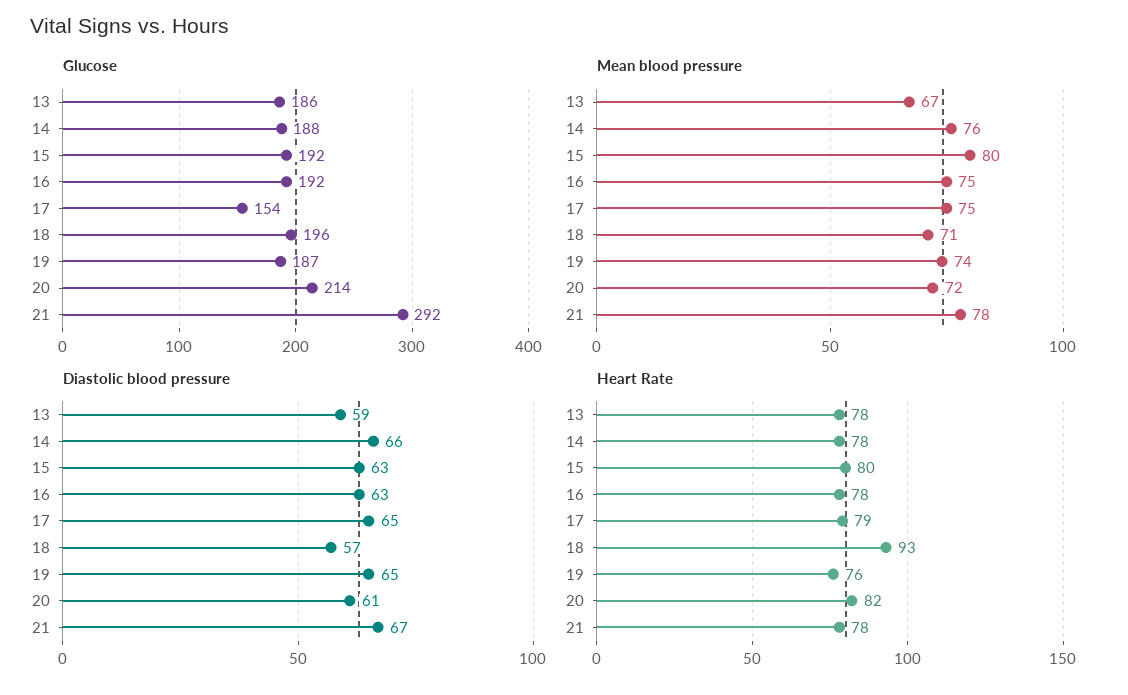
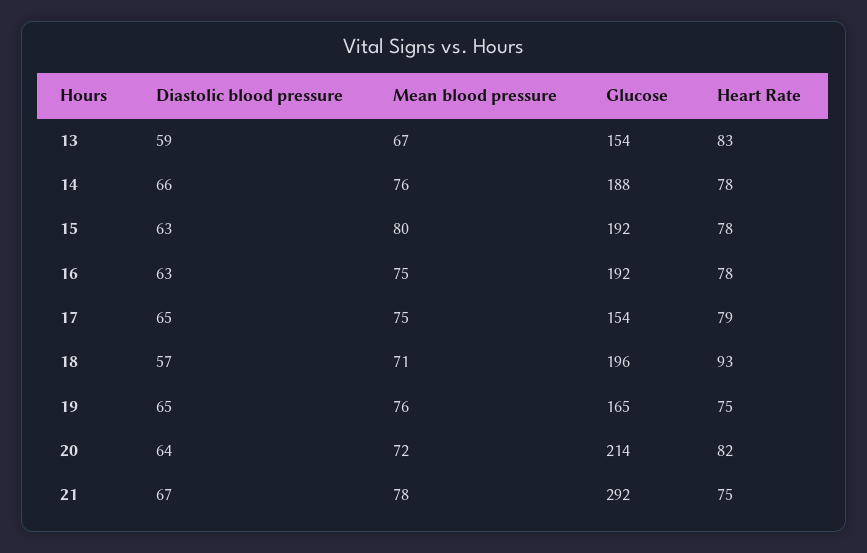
  {
    "Glucose": {
-     "13": 186,
+     "13": 154,
      "14": 188,
      "15": 192,
      "16": 192,
      "17": 154,
      "18": 196,
-     "19": 187,
+     "19": 165,
      "20": 214,
      "21": 292
    },
    "Mean blood pressure": {
      "13": 67,
      "14": 76,
      "15": 80,
      "16": 75,
      "17": 75,
      "18": 71,
-     "19": 74,
+     "19": 76,
      "20": 72,
      "21": 78
    },
    "Diastolic blood pressure": {
      "13": 59,
      "14": 66,
      "15": 63,
      "16": 63,
      "17": 65,
      "18": 57,
      "19": 65,
-     "20": 61,
+     "20": 64,
      "21": 67
    },
    "Heart Rate": {
-     "13": 78,
+     "13": 83,
      "14": 78,
-     "15": 80,
+     "15": 78,
      "16": 78,
      "17": 79,
      "18": 93,
-     "19": 76,
+     "19": 75,
      "20": 82,
-     "21": 78
+     "21": 75
    }
  }

